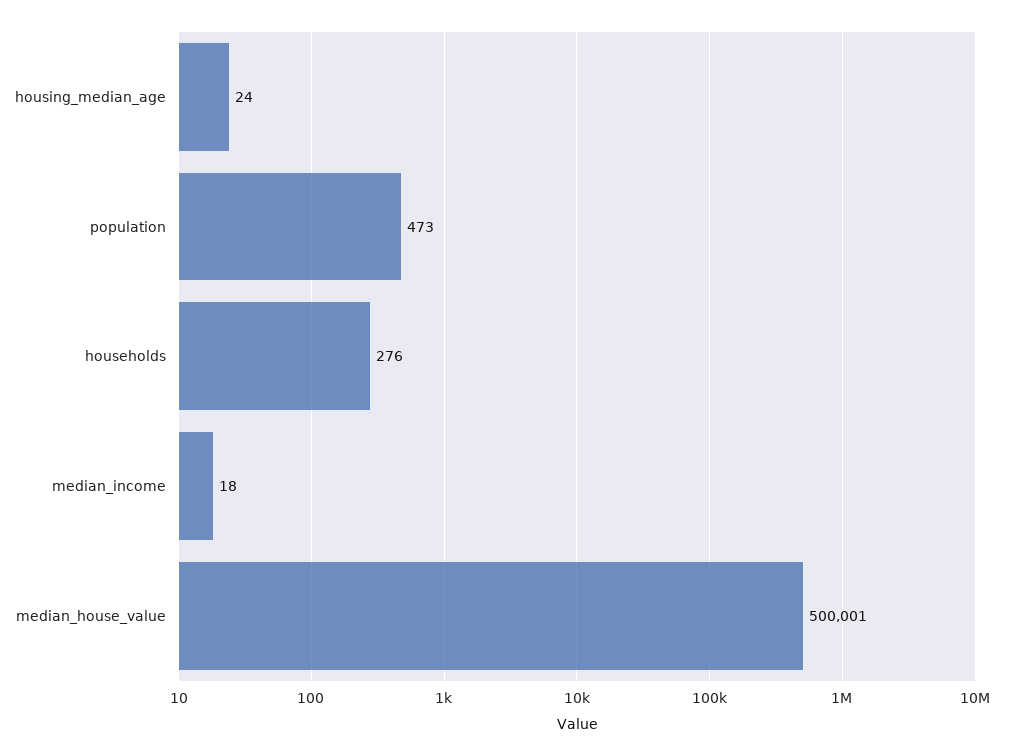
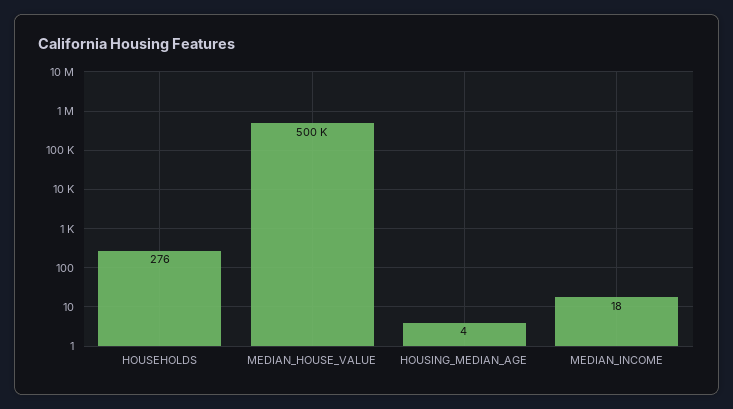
  {
-   "housing_median_age": 24,
+   "housing_median_age": 4,
-   "population": 473,
    "households": 276,
    "median_income": 18,
    "median_house_value": 500001
  }

